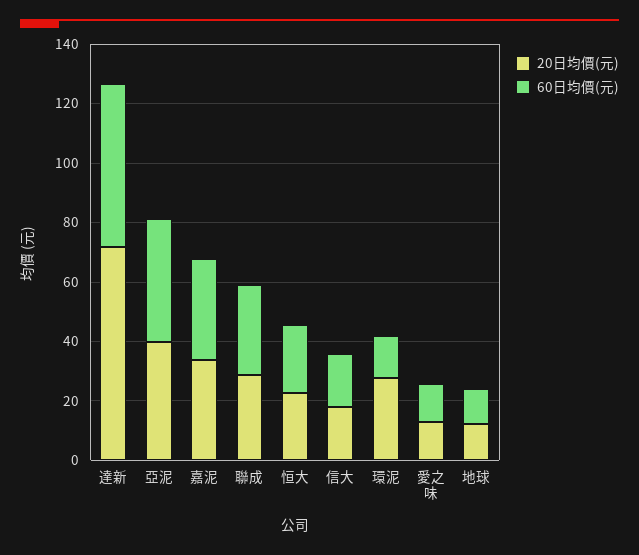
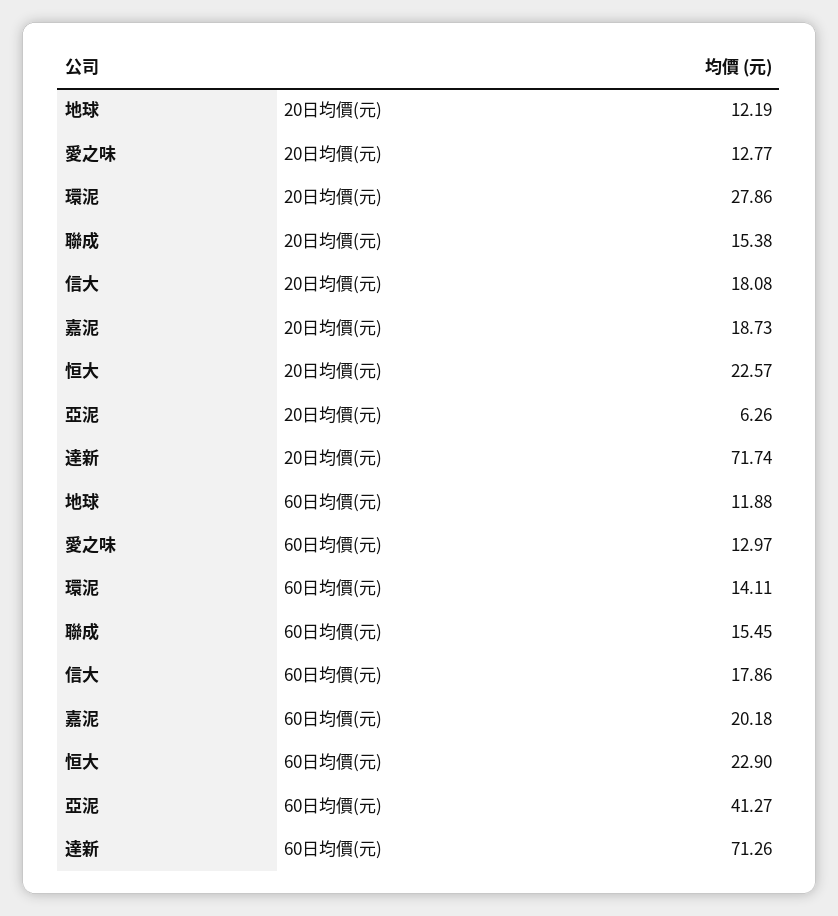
  {
    "20日均價(元)": {
      "達新": 71.74,
-     "亞泥": 40,
+     "亞泥": 6.26,
-     "嘉泥": 35,
+     "嘉泥": 18.73,
-     "聯成": 30,
+     "聯成": 15.38,
      "恒大": 22.57,
      "信大": 18.08,
      "環泥": 27.86,
      "愛之味": 12.77,
      "地球": 12.19
    },
    "60日均價(元)": {
-     "達新": 55,
+     "達新": 71.26,
      "亞泥": 41.27,
-     "嘉泥": 35,
+     "嘉泥": 20.18,
-     "聯成": 30,
+     "聯成": 15.45,
      "恒大": 22.9,
      "信大": 17.86,
      "環泥": 14.11,
      "愛之味": 12.97,
      "地球": 11.88
    }
  }

